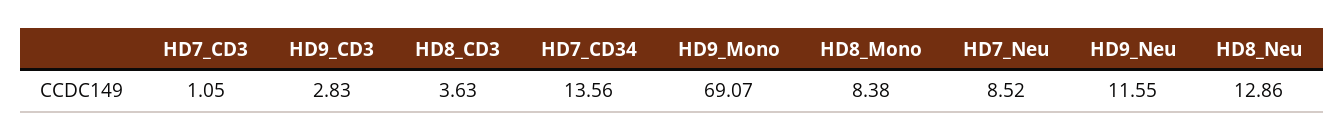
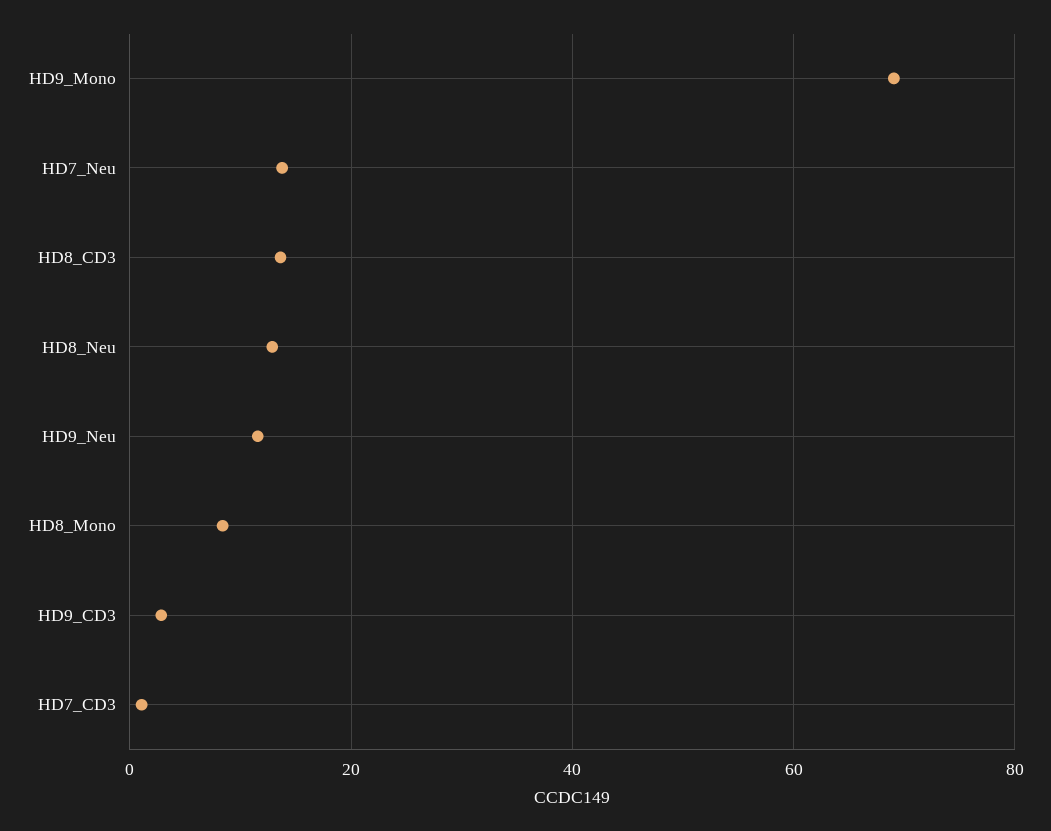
  {
    "HD7_CD3": 1.05,
    "HD9_CD3": 2.83,
-   "HD8_CD3": 3.63,
+   "HD8_CD3": 14,
-   "HD7_CD34": 13.56,
    "HD9_Mono": 69.07,
    "HD8_Mono": 8.38,
-   "HD7_Neu": 8.52,
+   "HD7_Neu": 14,
    "HD9_Neu": 11.55,
    "HD8_Neu": 12.86
  }

